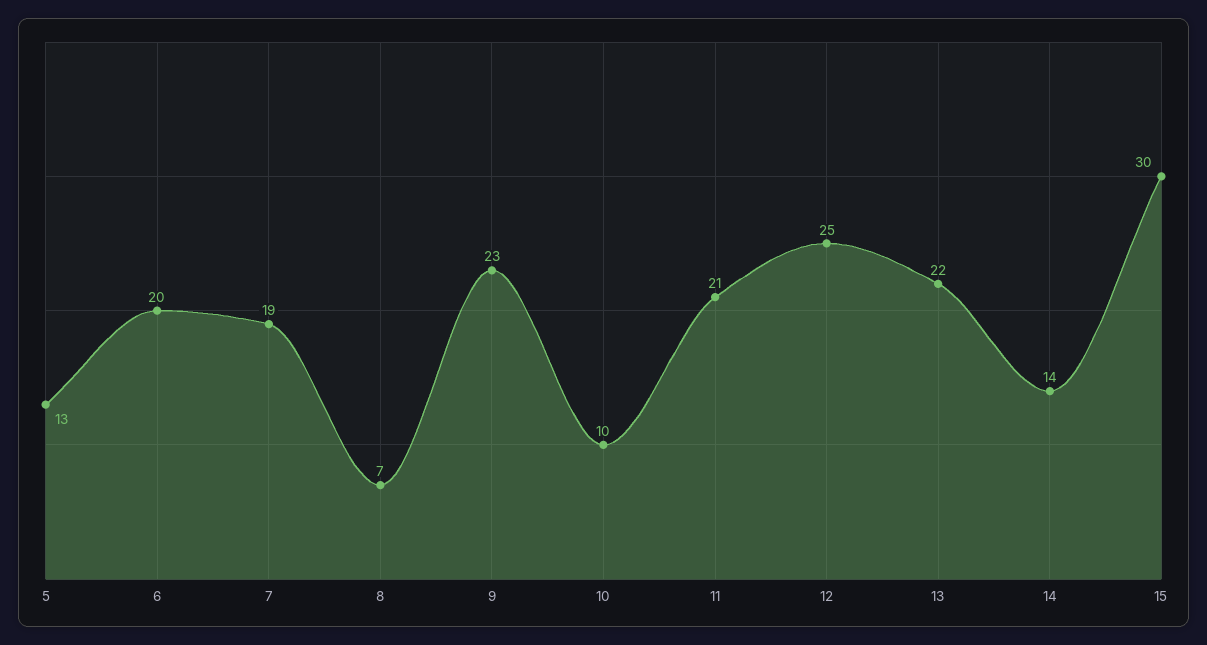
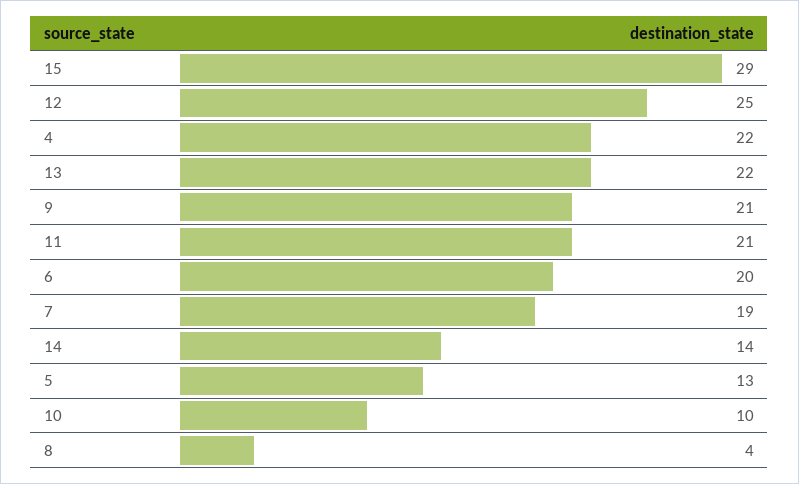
  {
    "5": 13,
    "6": 20,
    "7": 19,
-   "8": 7,
+   "8": 4,
-   "9": 23,
+   "9": 21,
    "10": 10,
    "11": 21,
    "12": 25,
    "13": 22,
    "14": 14,
-   "15": 30
+   "15": 29,
+   "4": 22
  }

